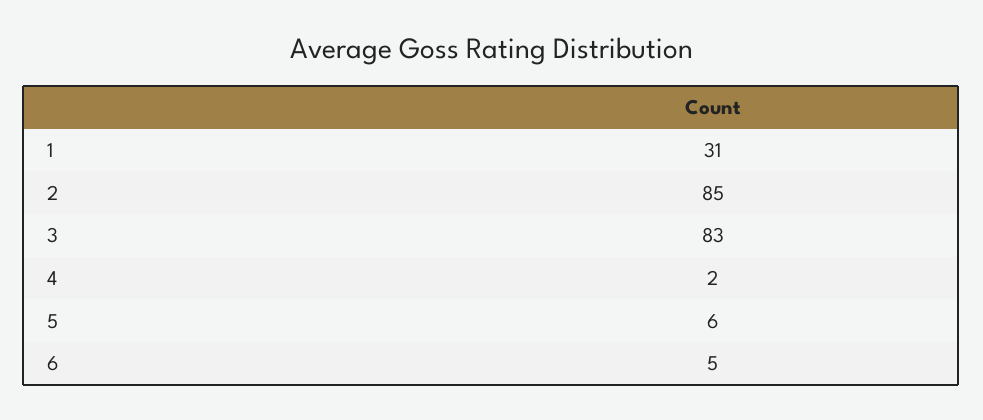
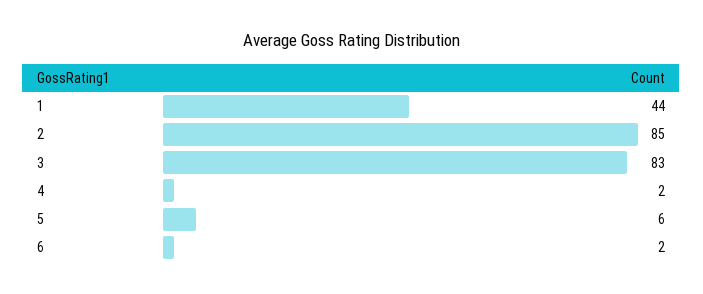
  {
-   "1": 31,
+   "1": 44,
    "2": 85,
    "3": 83,
    "4": 2,
    "5": 6,
-   "6": 5
+   "6": 2
  }

